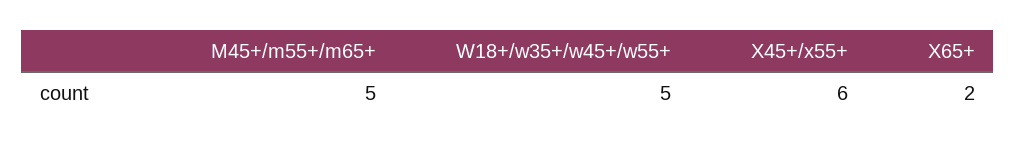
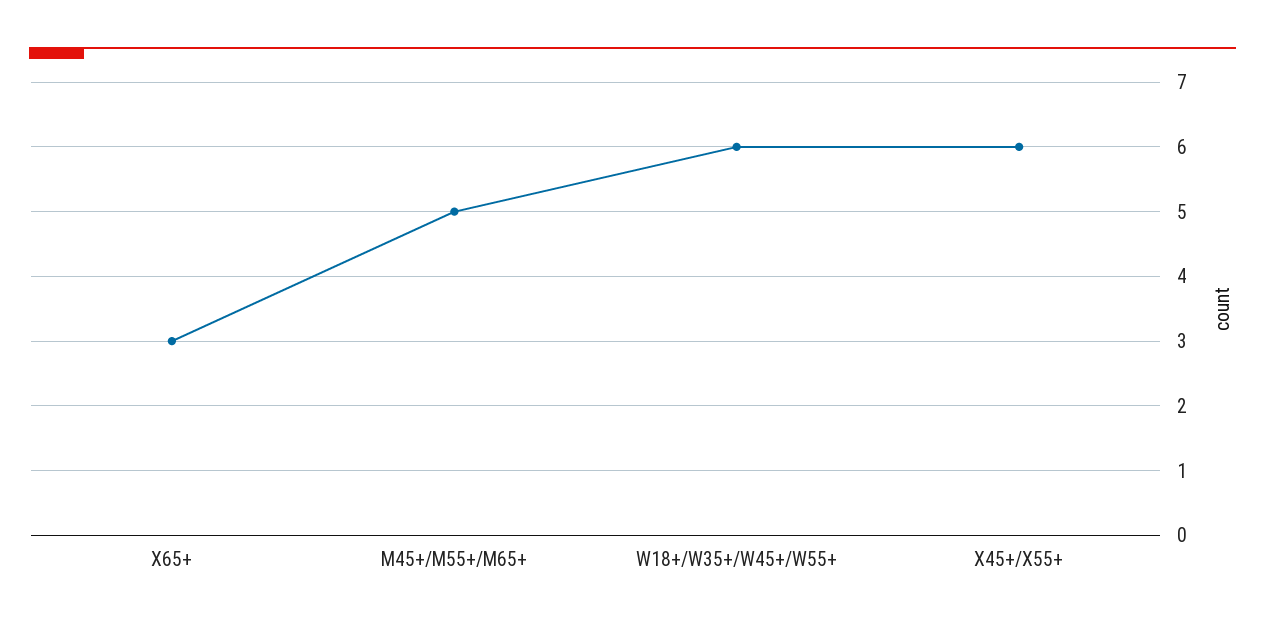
  {
    "M45+/m55+/m65+": 5,
-   "W18+/w35+/w45+/w55+": 5,
+   "W18+/w35+/w45+/w55+": 6,
    "X45+/x55+": 6,
-   "X65+": 2
+   "X65+": 3
  }

